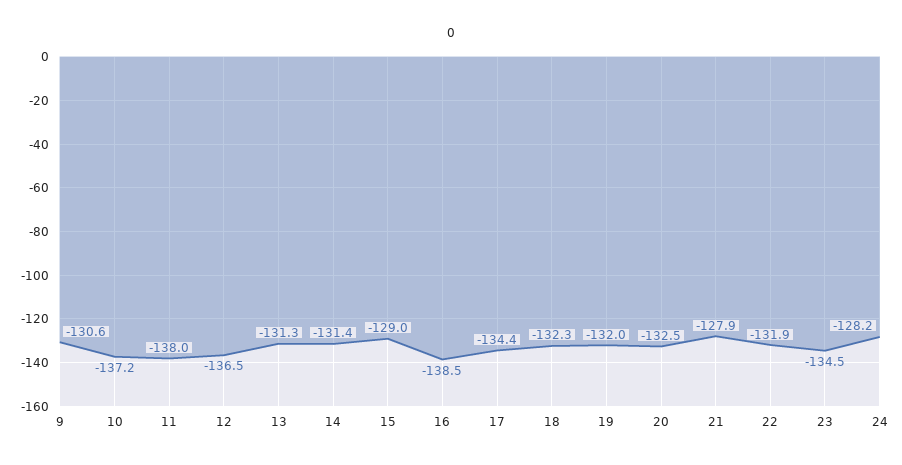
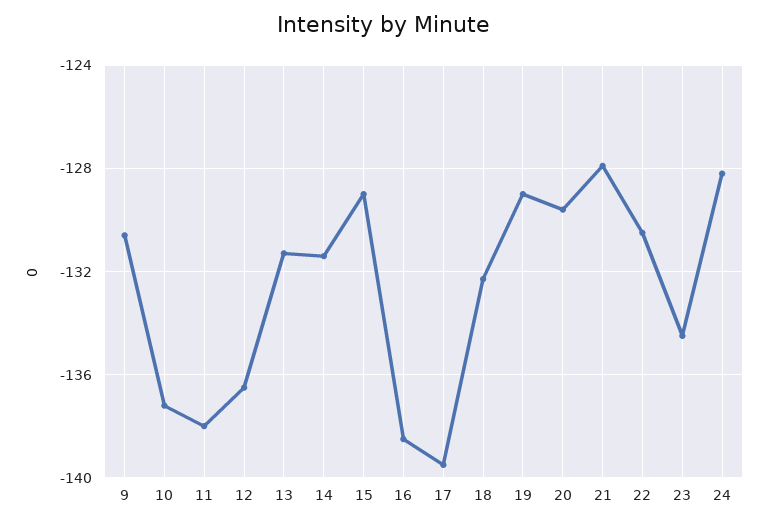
  {
    "9": -130.6,
    "10": -137.2,
    "11": -138,
    "12": -136.5,
    "13": -131.3,
    "14": -131.4,
    "15": -129,
    "16": -138.5,
-   "17": -134.4,
+   "17": -139.5,
    "18": -132.3,
-   "19": -132,
+   "19": -129,
-   "20": -132.5,
+   "20": -129.5,
    "21": -127.9,
-   "22": -131.9,
+   "22": -130.5,
    "23": -134.5,
    "24": -128.2
  }

